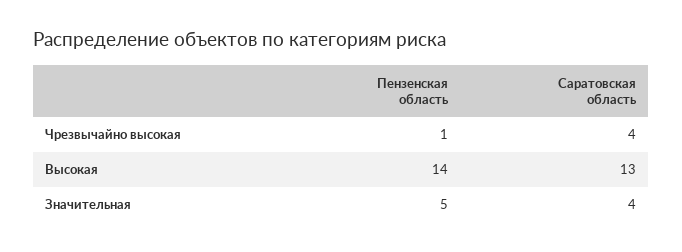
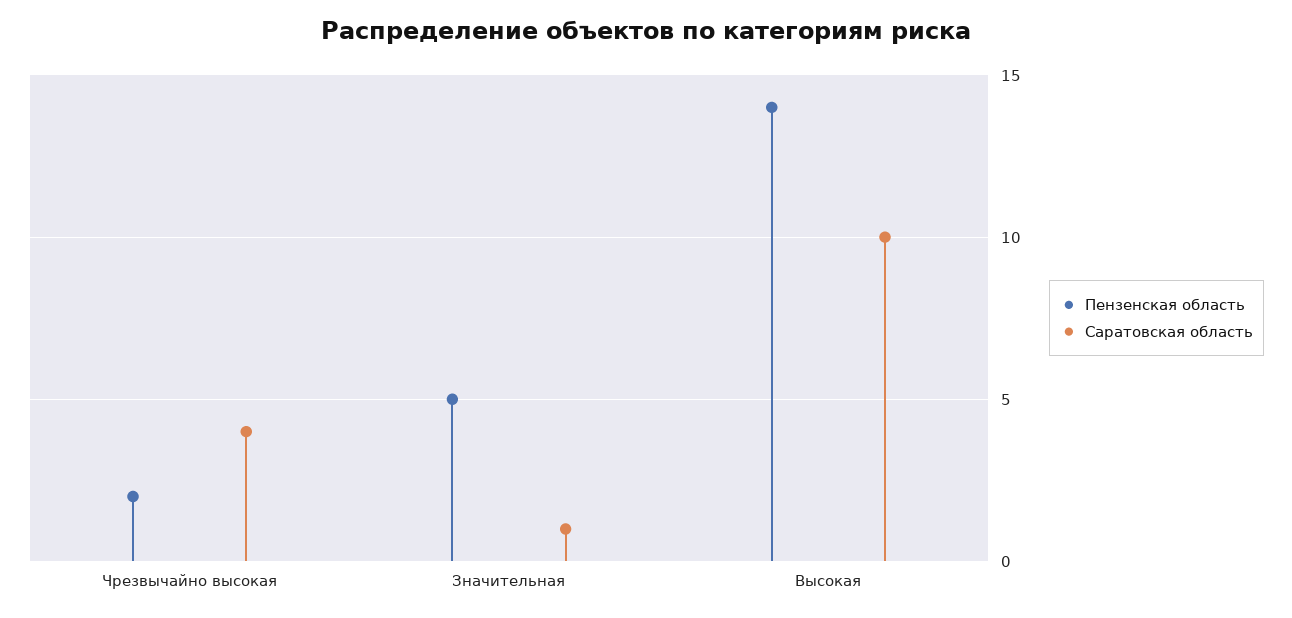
  {
    "Пензенская область": {
-     "Чрезвычайно высокая": 1,
+     "Чрезвычайно высокая": 2,
      "Высокая": 14,
      "Значительная": 5
    },
    "Саратовская область": {
      "Чрезвычайно высокая": 4,
-     "Высокая": 13,
+     "Высокая": 10,
-     "Значительная": 4
+     "Значительная": 1
    }
  }

